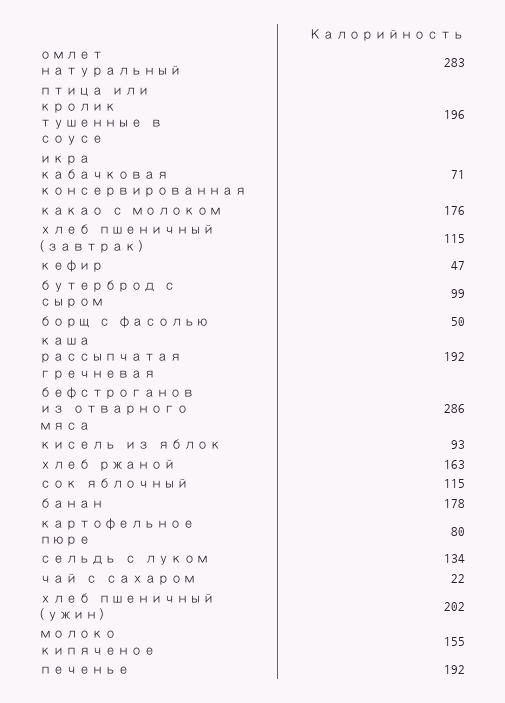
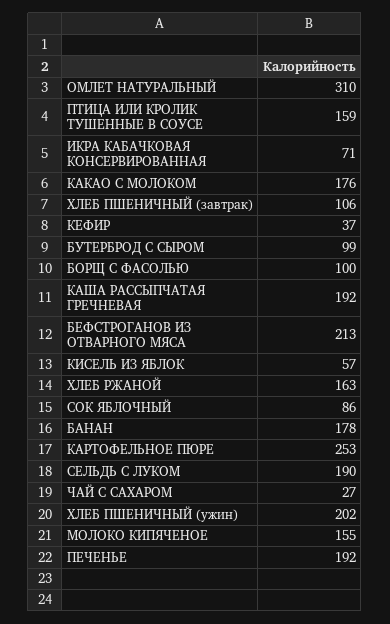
  {
-   "омлет натуральный": 283,
+   "омлет натуральный": 310,
-   "птица или кролик тушенные в соусе": 196,
+   "птица или кролик тушенные в соусе": 159,
    "икра кабачковая консервированная": 71,
    "какао с молоком": 176,
-   "хлеб пшеничный (завтрак)": 115,
+   "хлеб пшеничный (завтрак)": 106,
-   "кефир": 47,
+   "кефир": 37,
    "бутерброд с сыром": 99,
-   "борщ с фасолью": 50,
+   "борщ с фасолью": 100,
    "каша рассыпчатая гречневая": 192,
-   "бефстроганов из отварного мяса": 286,
+   "бефстроганов из отварного мяса": 213,
-   "кисель из яблок": 93,
+   "кисель из яблок": 57,
    "хлеб ржаной": 163,
-   "сок яблочный": 115,
+   "сок яблочный": 86,
    "банан": 178,
-   "картофельное пюре": 80,
+   "картофельное пюре": 253,
-   "сельдь с луком": 134,
+   "сельдь с луком": 190,
-   "чай с сахаром": 22,
+   "чай с сахаром": 27,
    "хлеб пшеничный (ужин)": 202,
    "молоко кипяченое": 155,
    "печенье": 192
  }

